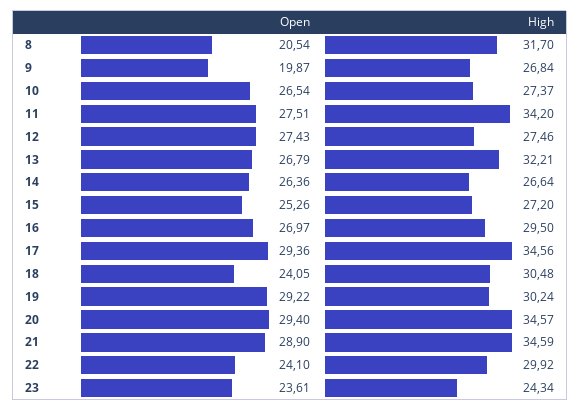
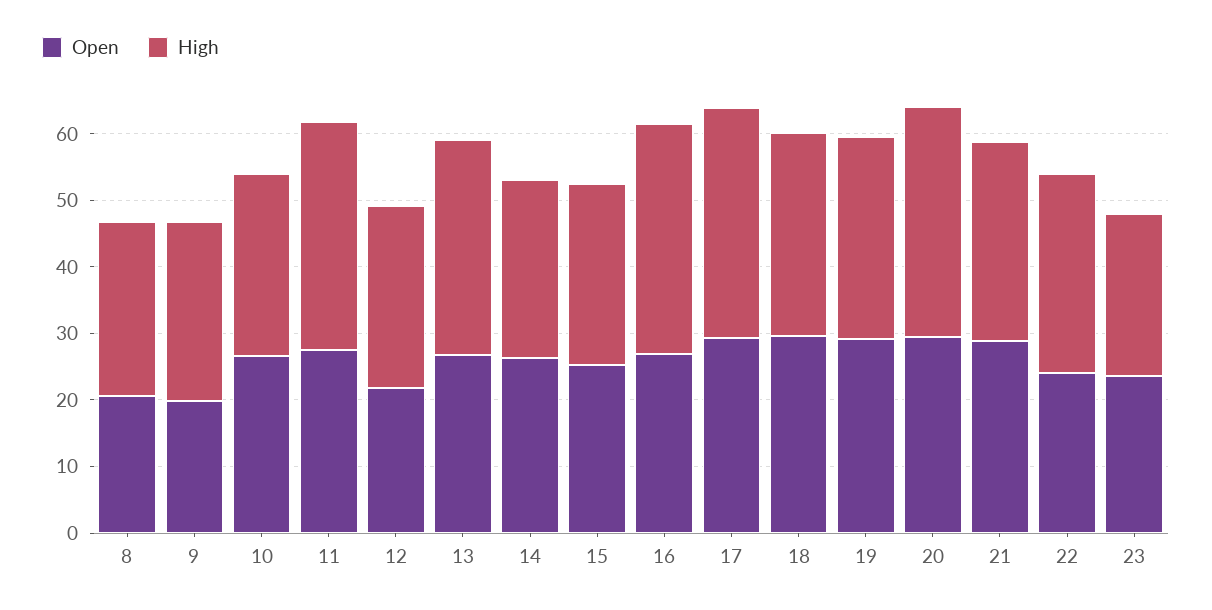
  {
    "Open": {
      "8": 20.54,
      "9": 19.87,
      "10": 26.54,
      "11": 27.51,
-     "12": 27.43,
+     "12": 22,
      "13": 26.79,
      "14": 26.36,
      "15": 25.26,
      "16": 26.97,
      "17": 29.36,
-     "18": 24.05,
+     "18": 30,
      "19": 29.22,
      "20": 29.4,
      "21": 28.9,
      "22": 24.1,
      "23": 23.61
    },
    "High": {
-     "8": 31.7,
+     "8": 26,
      "9": 26.84,
      "10": 27.37,
      "11": 34.2,
      "12": 27.46,
      "13": 32.21,
      "14": 26.64,
      "15": 27.2,
-     "16": 29.5,
+     "16": 34,
      "17": 34.56,
      "18": 30.48,
      "19": 30.24,
      "20": 34.57,
-     "21": 34.59,
+     "21": 30,
      "22": 29.92,
      "23": 24.34
    }
  }

